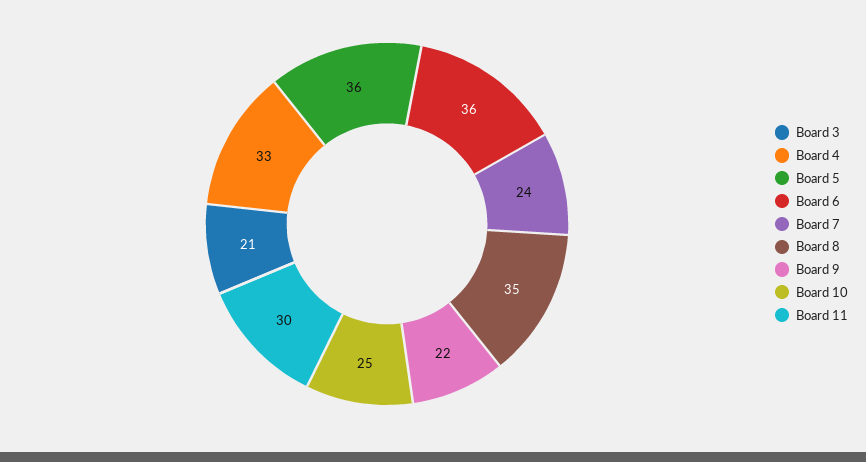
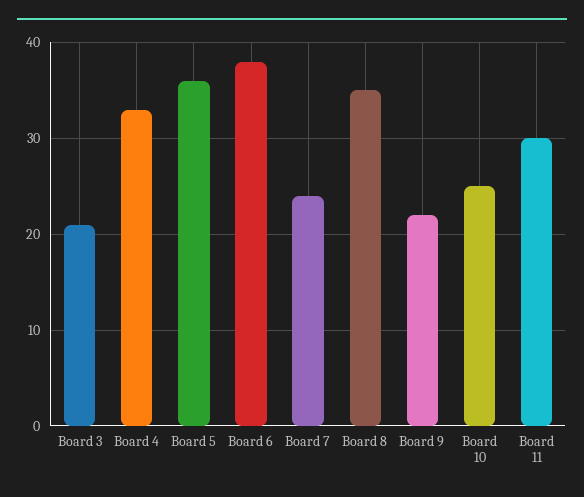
  {
    "Board 3": 21,
    "Board 4": 33,
    "Board 5": 36,
-   "Board 6": 36,
+   "Board 6": 38,
    "Board 7": 24,
    "Board 8": 35,
    "Board 9": 22,
    "Board 10": 25,
    "Board 11": 30
  }

